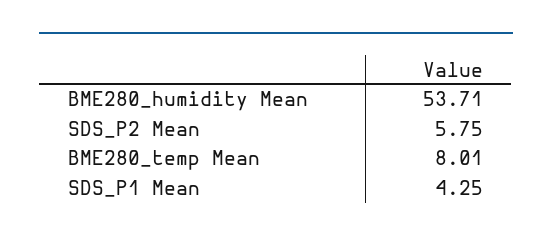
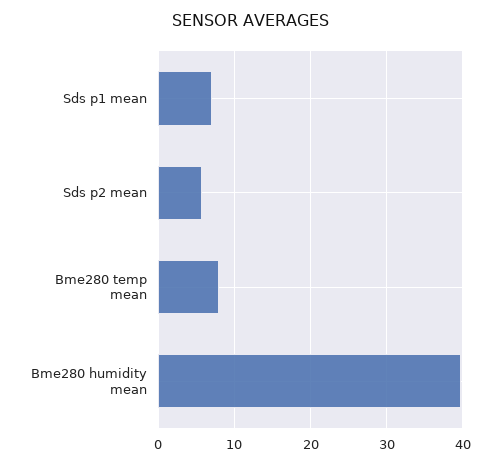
  {
-   "BME280_humidity Mean": 53.71,
+   "BME280_humidity Mean": 40,
    "SDS_P2 Mean": 5.75,
    "BME280_temp Mean": 8.01,
-   "SDS_P1 Mean": 4.25
+   "SDS_P1 Mean": 7
  }

